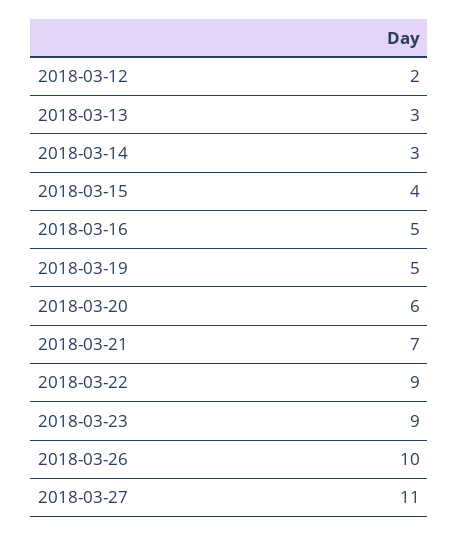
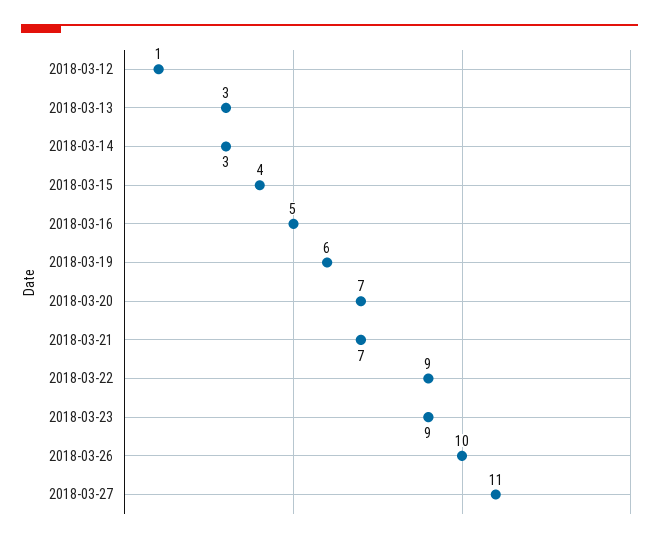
  {
-   "2018-03-12": 2,
+   "2018-03-12": 1,
    "2018-03-13": 3,
    "2018-03-14": 3,
    "2018-03-15": 4,
    "2018-03-16": 5,
-   "2018-03-19": 5,
+   "2018-03-19": 6,
-   "2018-03-20": 6,
+   "2018-03-20": 7,
    "2018-03-21": 7,
    "2018-03-22": 9,
    "2018-03-23": 9,
    "2018-03-26": 10,
    "2018-03-27": 11
  }

